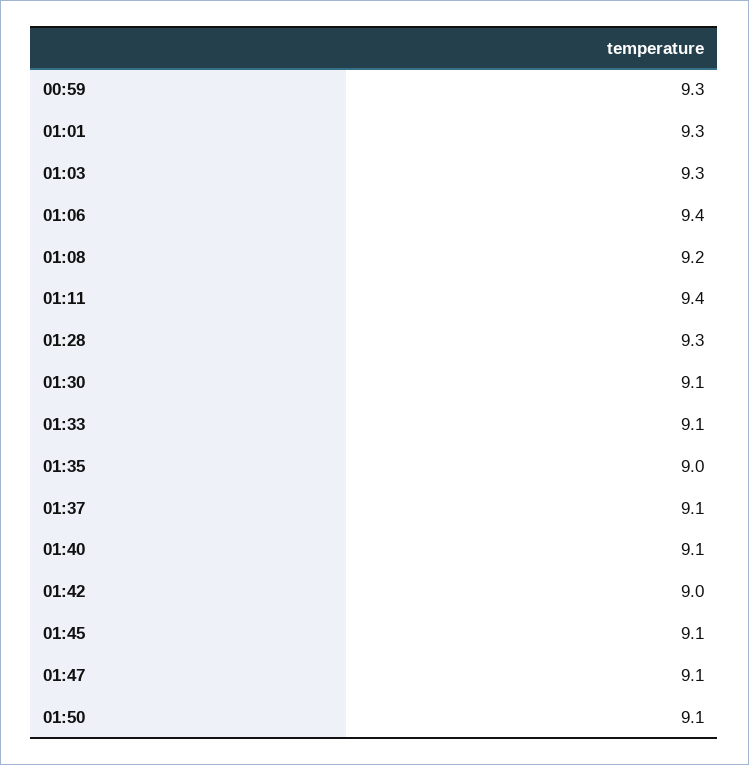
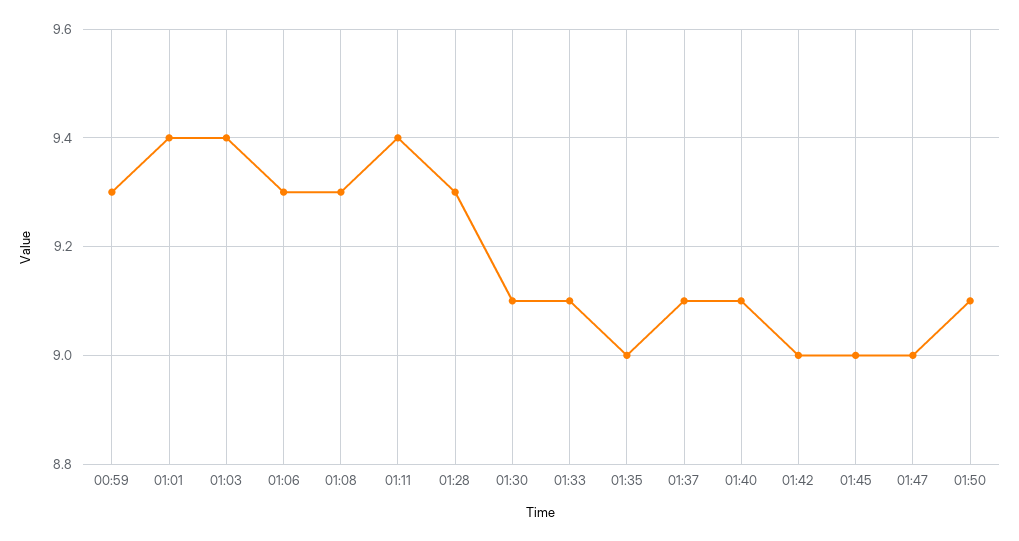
  {
    "00:59": 9.3,
-   "01:01": 9.3,
+   "01:01": 9.4,
-   "01:03": 9.3,
+   "01:03": 9.4,
-   "01:06": 9.4,
+   "01:06": 9.3,
-   "01:08": 9.2,
+   "01:08": 9.3,
    "01:11": 9.4,
    "01:28": 9.3,
    "01:30": 9.1,
    "01:33": 9.1,
    "01:35": 9,
    "01:37": 9.1,
    "01:40": 9.1,
    "01:42": 9,
-   "01:45": 9.1,
+   "01:45": 9,
-   "01:47": 9.1,
+   "01:47": 9,
    "01:50": 9.1
  }

